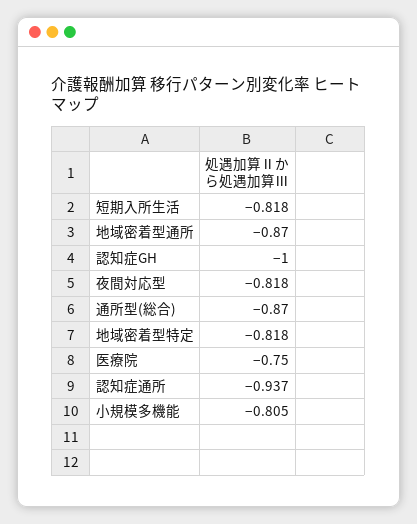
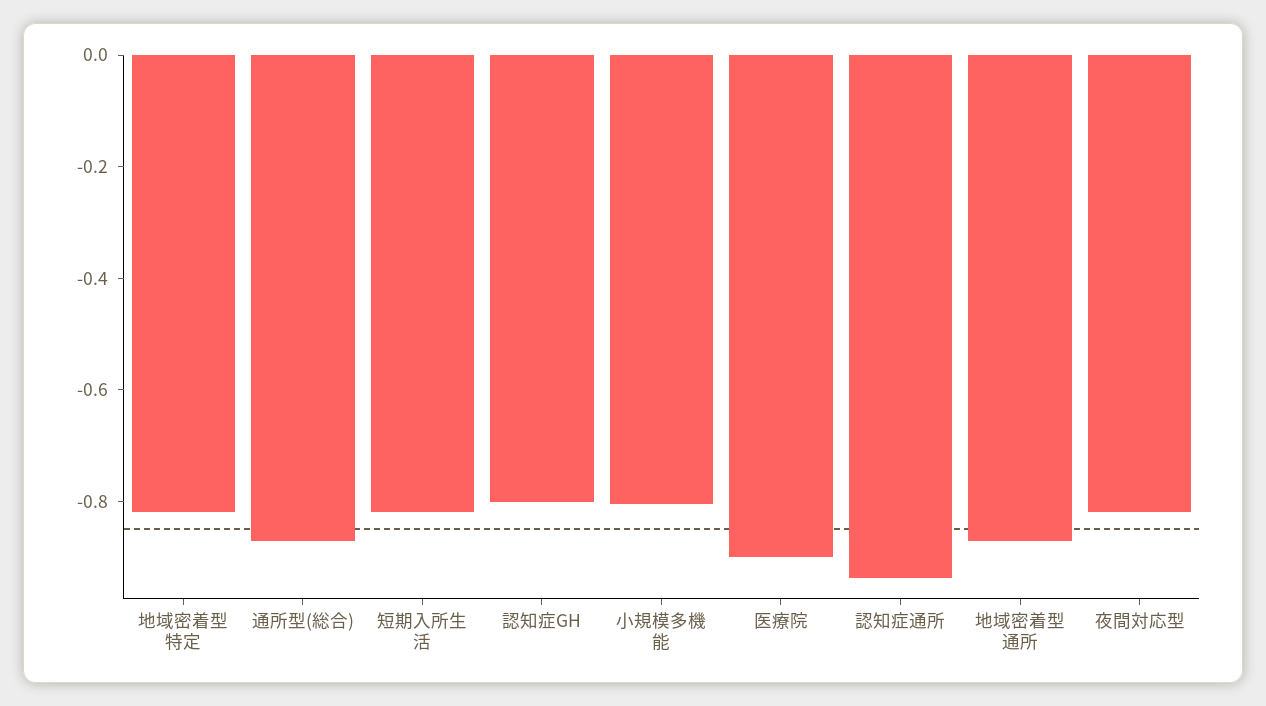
  {
    "短期入所生活": -0.818,
    "地域密着型通所": -0.87,
-   "認知症GH": -1,
+   "認知症GH": -0.8,
    "夜間対応型": -0.818,
    "通所型(総合)": -0.87,
    "地域密着型特定": -0.818,
-   "医療院": -0.75,
+   "医療院": -0.9,
    "認知症通所": -0.937,
    "小規模多機能": -0.805
  }

